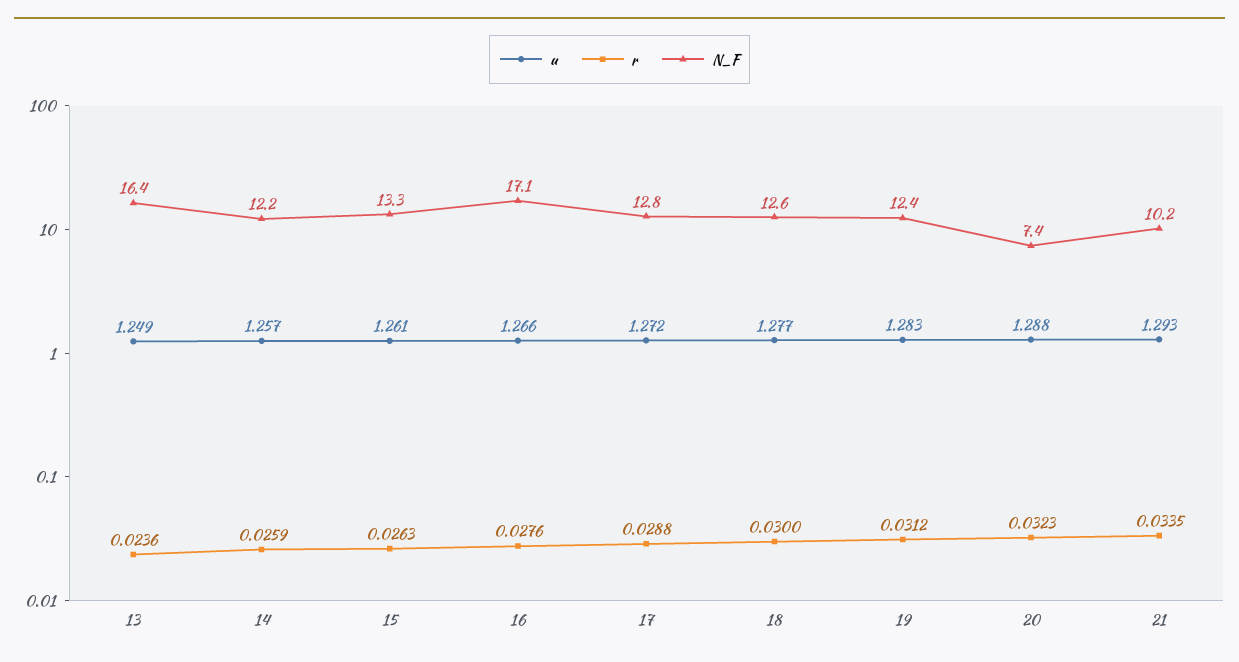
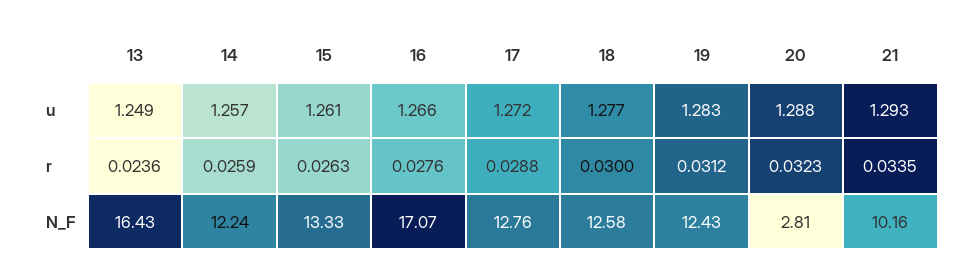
  {
    "u": {
      "13": 1.249,
      "14": 1.257,
      "15": 1.261,
      "16": 1.266,
      "17": 1.272,
      "18": 1.277,
      "19": 1.283,
      "20": 1.288,
      "21": 1.293
    },
    "r": {
      "13": 0.0236,
      "14": 0.0259,
      "15": 0.0263,
      "16": 0.0276,
      "17": 0.0288,
      "18": 0.03,
      "19": 0.0312,
      "20": 0.0323,
      "21": 0.0335
    },
    "N_F": {
      "13": 16.43,
      "14": 12.24,
      "15": 13.33,
      "16": 17.07,
      "17": 12.76,
      "18": 12.58,
      "19": 12.43,
-     "20": 7.4,
+     "20": 2.81,
      "21": 10.16
    }
  }

